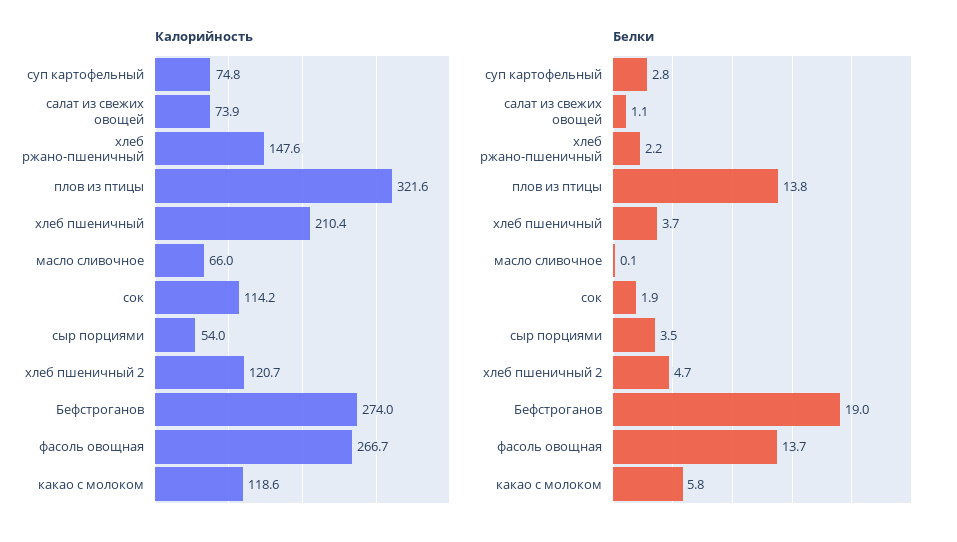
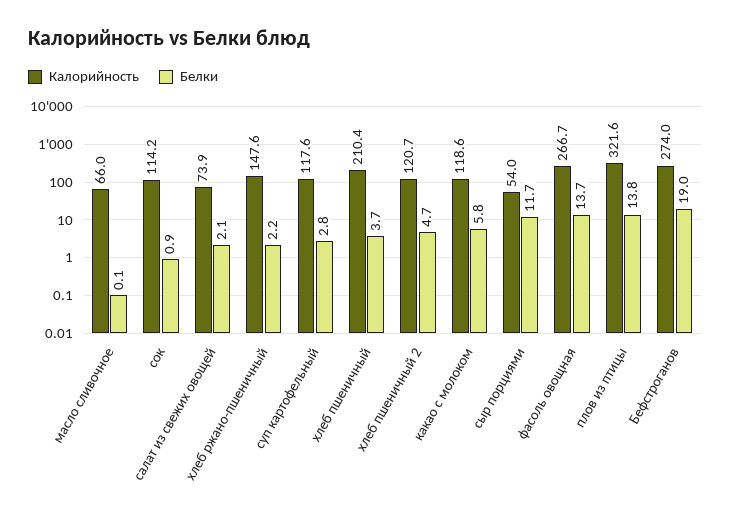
  {
    "Калорийность": {
-     "суп картофельный": 74.8,
+     "суп картофельный": 117.6,
      "салат из свежих овощей": 73.9,
      "хлеб ржано-пшеничный": 147.6,
      "плов из птицы": 321.6,
      "хлеб пшеничный": 210.4,
      "масло сливочное": 66,
      "сок": 114.2,
      "сыр порциями": 54,
      "хлеб пшеничный 2": 120.7,
      "Бефстроганов": 274,
      "фасоль овощная": 266.7,
      "какао с молоком": 118.6
    },
    "Белки": {
      "суп картофельный": 2.8,
-     "салат из свежих овощей": 1.1,
+     "салат из свежих овощей": 2.1,
      "хлеб ржано-пшеничный": 2.2,
      "плов из птицы": 13.8,
      "хлеб пшеничный": 3.7,
      "масло сливочное": 0.1,
-     "сок": 1.9,
+     "сок": 0.9,
-     "сыр порциями": 3.5,
+     "сыр порциями": 11.7,
      "хлеб пшеничный 2": 4.7,
      "Бефстроганов": 19,
      "фасоль овощная": 13.7,
      "какао с молоком": 5.8
    }
  }

